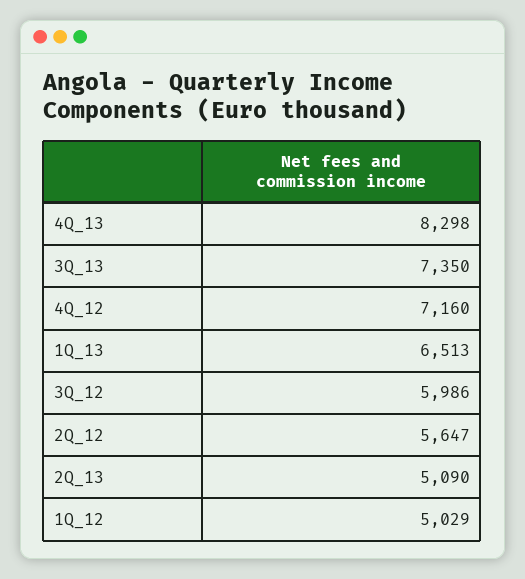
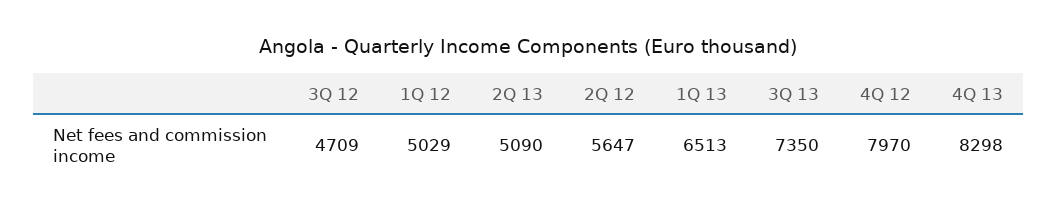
  {
    "4Q_13": 8298,
    "3Q_13": 7350,
-   "4Q_12": 7160,
+   "4Q_12": 7970,
    "1Q_13": 6513,
-   "3Q_12": 5986,
+   "3Q_12": 4709,
    "2Q_12": 5647,
    "2Q_13": 5090,
    "1Q_12": 5029
  }

